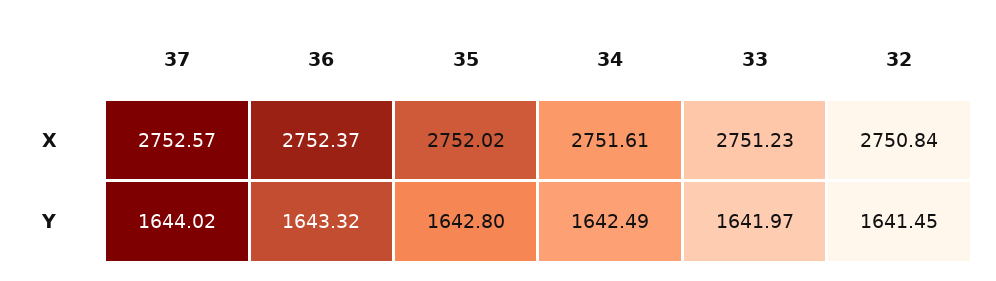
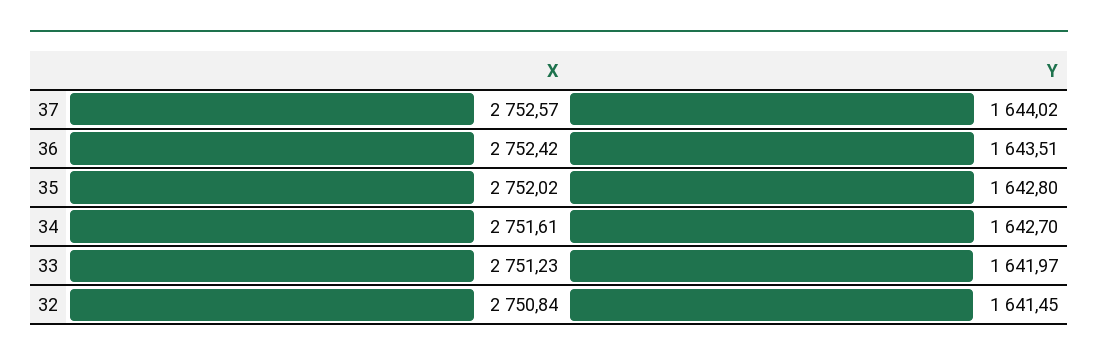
  {
    "37": {
      "X": 2752.57,
      "Y": 1644.02
    },
    "36": {
-     "X": 2752.37,
+     "X": 2752.42,
-     "Y": 1643.32
+     "Y": 1643.51
    },
    "35": {
      "X": 2752.02,
      "Y": 1642.8
    },
    "34": {
      "X": 2751.61,
-     "Y": 1642.49
+     "Y": 1642.7
    },
    "33": {
      "X": 2751.23,
      "Y": 1641.97
    },
    "32": {
      "X": 2750.84,
      "Y": 1641.45
    }
  }

